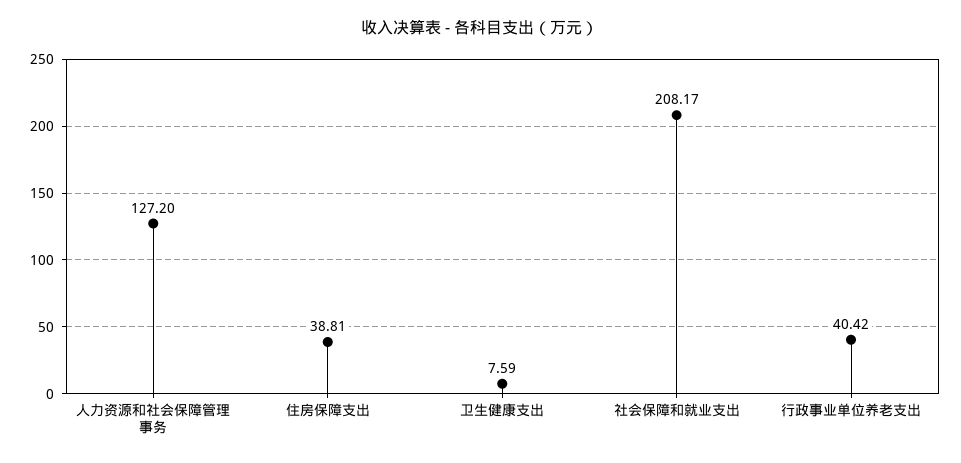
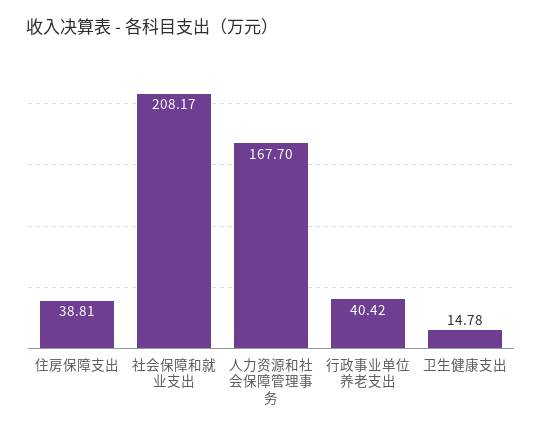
  {
-   "人力资源和社会保障管理事务": 127.2,
+   "人力资源和社会保障管理事务": 167.7,
    "住房保障支出": 38.81,
-   "卫生健康支出": 7.59,
+   "卫生健康支出": 14.78,
    "社会保障和就业支出": 208.17,
    "行政事业单位养老支出": 40.42
  }

